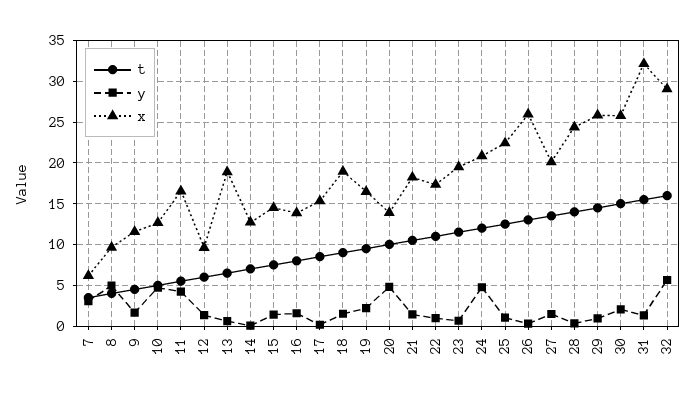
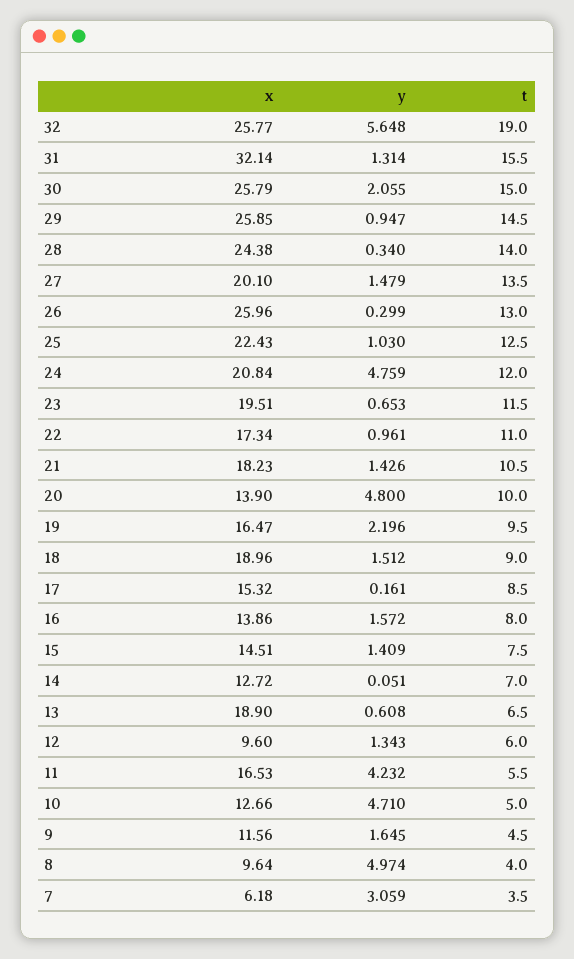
  {
    "t": {
      "7": 3.5,
      "8": 4,
      "9": 4.5,
      "10": 5,
      "11": 5.5,
      "12": 6,
      "13": 6.5,
      "14": 7,
      "15": 7.5,
      "16": 8,
      "17": 8.5,
      "18": 9,
      "19": 9.5,
      "20": 10,
      "21": 10.5,
      "22": 11,
      "23": 11.5,
      "24": 12,
      "25": 12.5,
      "26": 13,
      "27": 13.5,
      "28": 14,
      "29": 14.5,
      "30": 15,
      "31": 15.5,
-     "32": 16
+     "32": 19
    },
    "y": {
      "7": 3.059,
      "8": 4.974,
      "9": 1.645,
      "10": 4.71,
      "11": 4.232,
      "12": 1.343,
      "13": 0.608,
      "14": 0.051,
      "15": 1.409,
      "16": 1.572,
      "17": 0.161,
      "18": 1.512,
      "19": 2.196,
      "20": 4.8,
      "21": 1.426,
      "22": 0.961,
      "23": 0.653,
      "24": 4.759,
      "25": 1.03,
      "26": 0.299,
      "27": 1.479,
      "28": 0.34,
      "29": 0.947,
      "30": 2.055,
      "31": 1.314,
      "32": 5.648
    },
    "x": {
      "7": 6.18,
      "8": 9.64,
      "9": 11.56,
      "10": 12.66,
      "11": 16.53,
      "12": 9.6,
      "13": 18.9,
      "14": 12.72,
      "15": 14.51,
      "16": 13.86,
      "17": 15.32,
      "18": 18.96,
      "19": 16.47,
      "20": 13.9,
      "21": 18.23,
      "22": 17.34,
      "23": 19.51,
      "24": 20.84,
      "25": 22.43,
      "26": 25.96,
      "27": 20.1,
      "28": 24.38,
      "29": 25.85,
      "30": 25.79,
      "31": 32.14,
-     "32": 29
+     "32": 25.77
    }
  }

